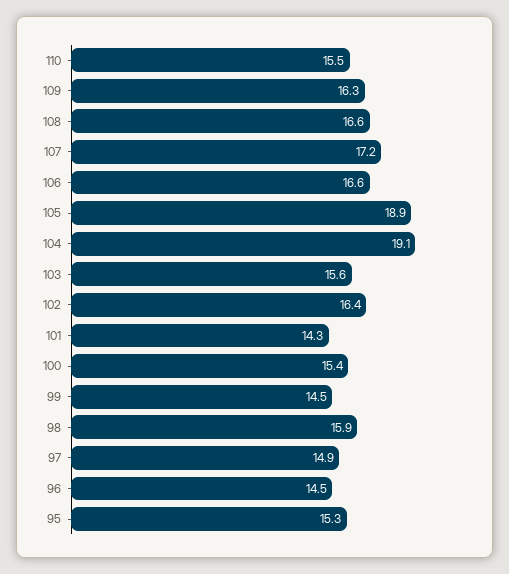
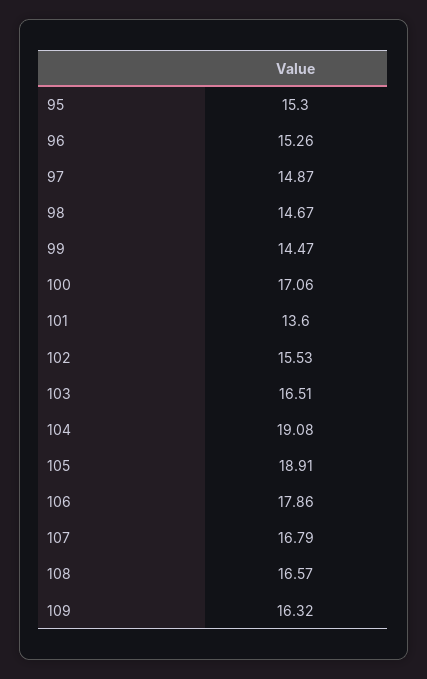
  {
-   "110": 15.5,
    "109": 16.32,
    "108": 16.57,
-   "107": 17.2,
+   "107": 16.79,
-   "106": 16.6,
+   "106": 17.86,
    "105": 18.91,
    "104": 19.08,
-   "103": 15.6,
+   "103": 16.51,
-   "102": 16.4,
+   "102": 15.53,
-   "101": 14.3,
+   "101": 13.6,
-   "100": 15.4,
+   "100": 17.06,
    "99": 14.47,
-   "98": 15.9,
+   "98": 14.67,
    "97": 14.87,
-   "96": 14.5,
+   "96": 15.26,
    "95": 15.3
  }

